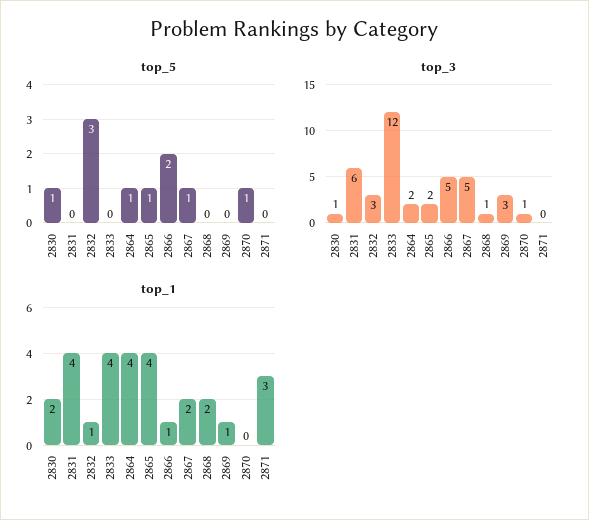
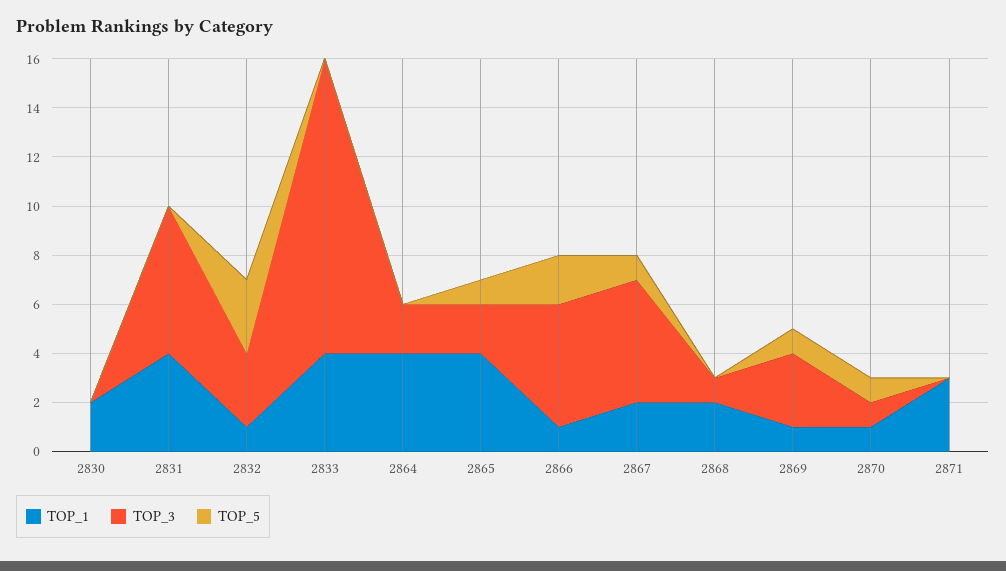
  {
    "top_5": {
-     "2830": 1,
+     "2830": 0,
      "2831": 0,
      "2832": 3,
      "2833": 0,
-     "2864": 1,
+     "2864": 0,
      "2865": 1,
      "2866": 2,
      "2867": 1,
      "2868": 0,
-     "2869": 0,
+     "2869": 1,
      "2870": 1,
      "2871": 0
    },
    "top_3": {
-     "2830": 1,
+     "2830": 0,
      "2831": 6,
      "2832": 3,
      "2833": 12,
      "2864": 2,
      "2865": 2,
      "2866": 5,
      "2867": 5,
      "2868": 1,
      "2869": 3,
      "2870": 1,
      "2871": 0
    },
    "top_1": {
      "2830": 2,
      "2831": 4,
      "2832": 1,
      "2833": 4,
      "2864": 4,
      "2865": 4,
      "2866": 1,
      "2867": 2,
      "2868": 2,
      "2869": 1,
-     "2870": 0,
+     "2870": 1,
      "2871": 3
    }
  }

